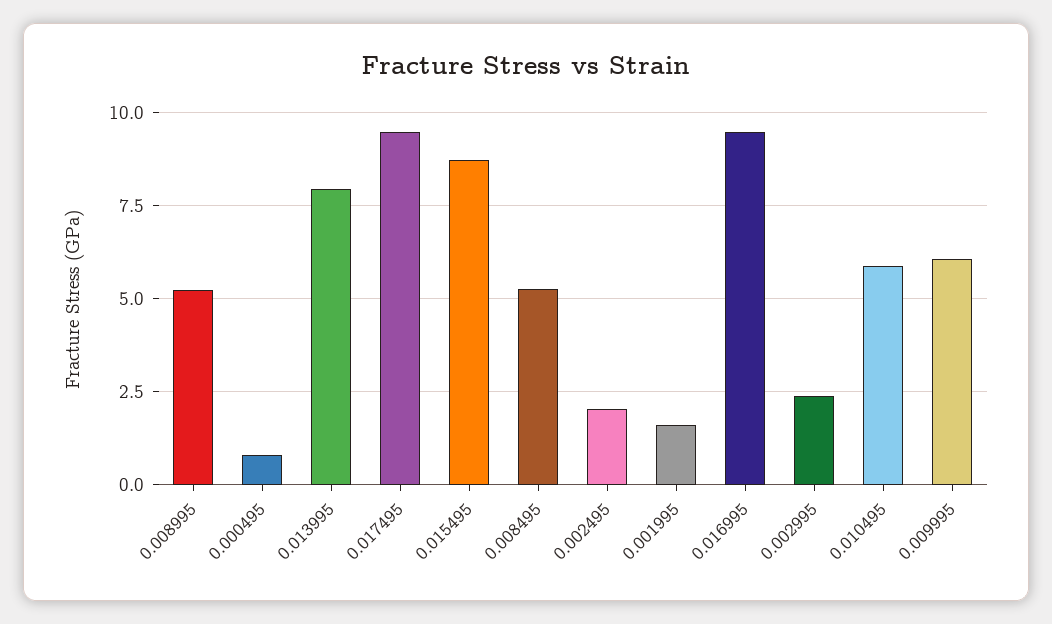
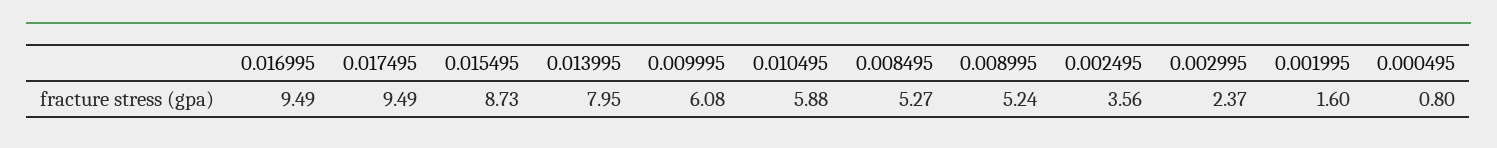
  {
    "0.008995": 5.24,
    "0.000495": 0.8,
    "0.013995": 7.95,
    "0.017495": 9.49,
    "0.015495": 8.73,
    "0.008495": 5.27,
-   "0.002495": 2,
+   "0.002495": 3.56,
    "0.001995": 1.6,
    "0.016995": 9.49,
    "0.002995": 2.37,
    "0.010495": 5.88,
    "0.009995": 6.08
  }

